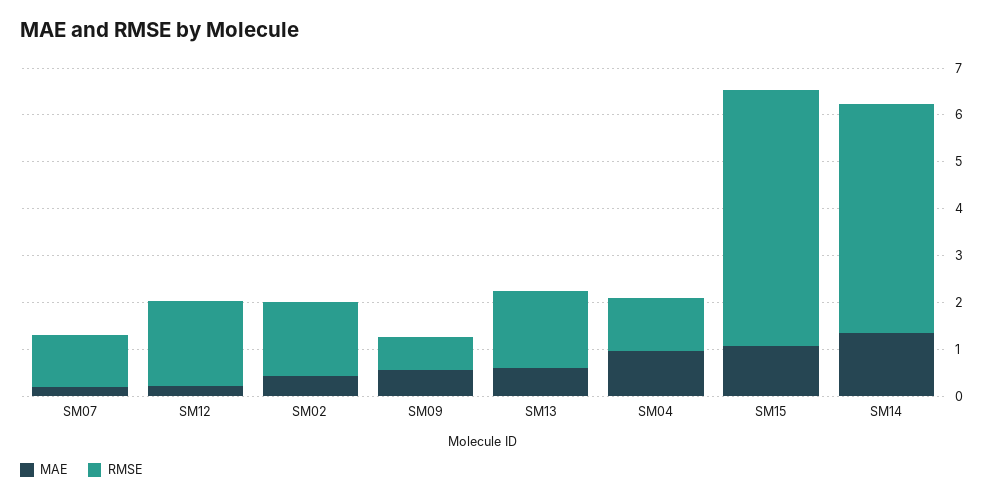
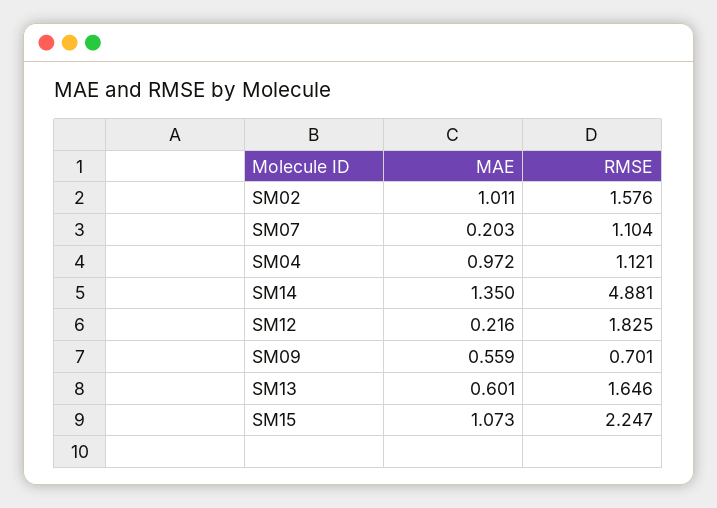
  {
    "MAE": {
      "SM07": 0.203,
      "SM12": 0.216,
-     "SM02": 0.4,
+     "SM02": 1.011,
      "SM09": 0.559,
      "SM13": 0.601,
      "SM04": 0.972,
      "SM15": 1.073,
      "SM14": 1.35
    },
    "RMSE": {
      "SM07": 1.104,
      "SM12": 1.825,
      "SM02": 1.576,
      "SM09": 0.701,
      "SM13": 1.646,
      "SM04": 1.121,
-     "SM15": 5.4,
+     "SM15": 2.247,
      "SM14": 4.881
    }
  }

